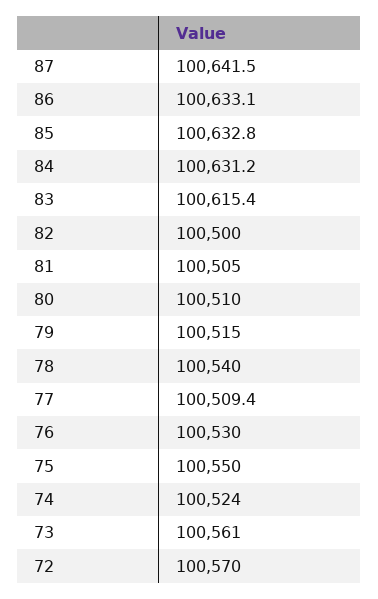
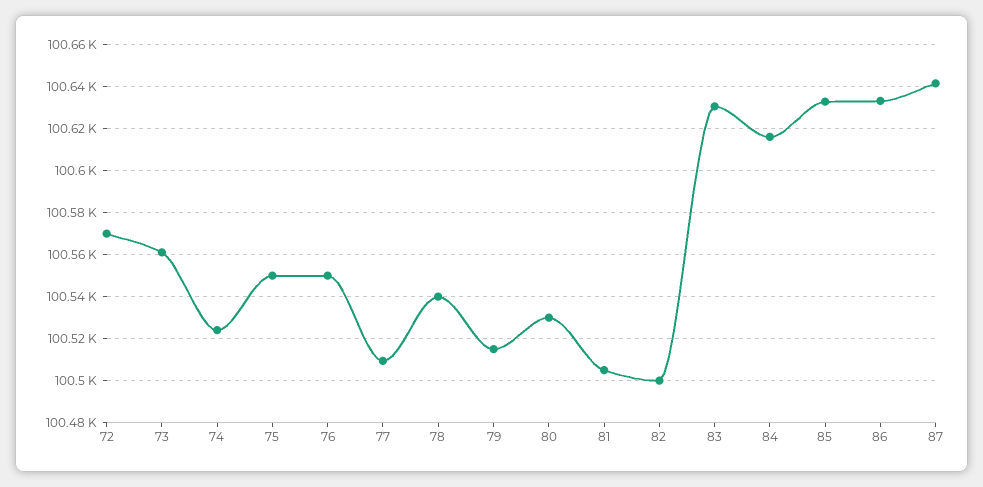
  {
    "87": 100641.5,
    "86": 100633.1,
    "85": 100632.8,
-   "84": 100631.2,
+   "84": 100615,
-   "83": 100615.4,
+   "83": 100630,
    "82": 100500,
    "81": 100505,
-   "80": 100510,
+   "80": 100530,
    "79": 100515,
    "78": 100540,
    "77": 100509.4,
-   "76": 100530,
+   "76": 100550,
    "75": 100550,
    "74": 100524,
    "73": 100561,
    "72": 100570
  }

